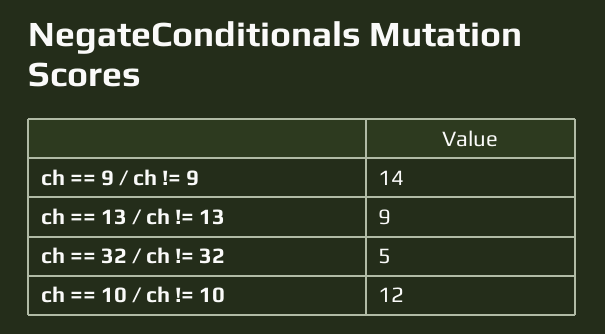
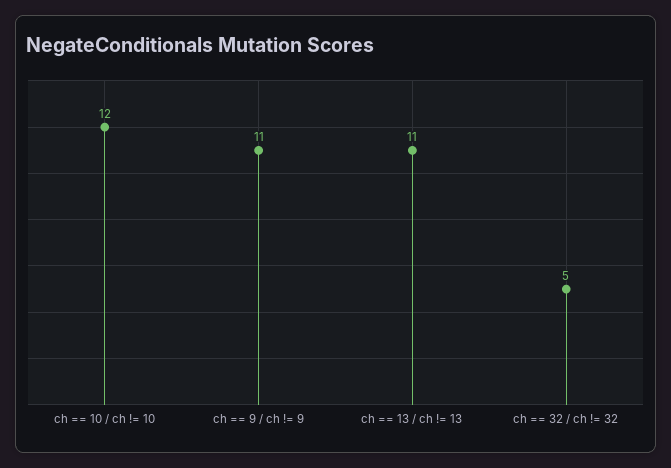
  {
-   "ch == 9 / ch != 9": 14,
+   "ch == 9 / ch != 9": 11,
-   "ch == 13 / ch != 13": 9,
+   "ch == 13 / ch != 13": 11,
    "ch == 32 / ch != 32": 5,
    "ch == 10 / ch != 10": 12
  }

